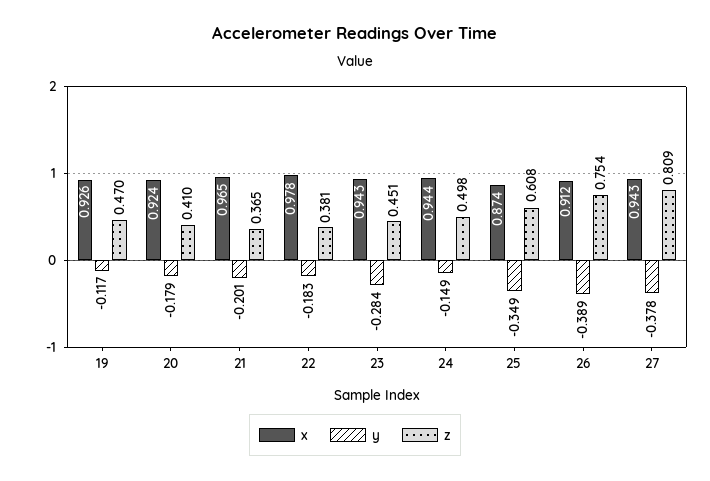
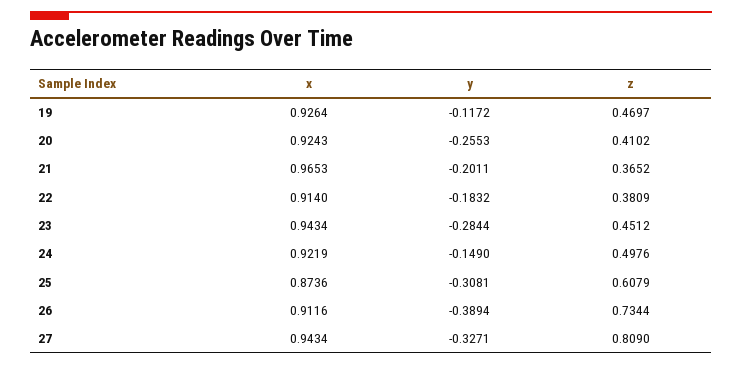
  {
    "x": {
      "19": 0.9264,
      "20": 0.9243,
      "21": 0.9653,
-     "22": 0.978,
+     "22": 0.914,
      "23": 0.9434,
-     "24": 0.944,
+     "24": 0.9219,
      "25": 0.8736,
      "26": 0.9116,
      "27": 0.9434
    },
    "y": {
      "19": -0.1172,
-     "20": -0.179,
+     "20": -0.2553,
      "21": -0.2011,
      "22": -0.1832,
      "23": -0.2844,
      "24": -0.149,
-     "25": -0.349,
+     "25": -0.3081,
      "26": -0.3894,
-     "27": -0.378
+     "27": -0.3271
    },
    "z": {
      "19": 0.4697,
      "20": 0.4102,
      "21": 0.3652,
      "22": 0.3809,
      "23": 0.4512,
      "24": 0.4976,
      "25": 0.6079,
-     "26": 0.754,
+     "26": 0.7344,
      "27": 0.809
    }
  }

